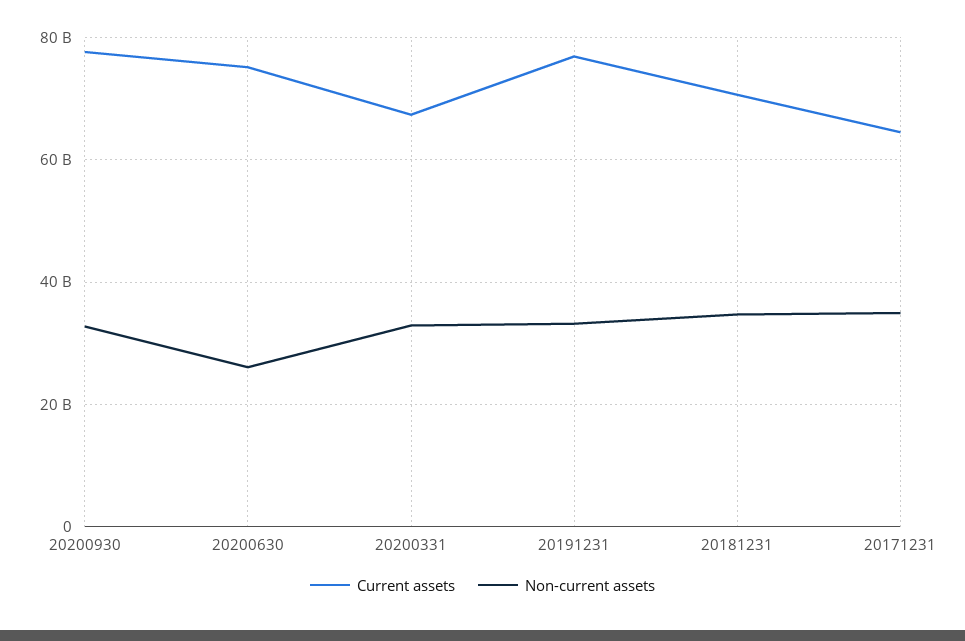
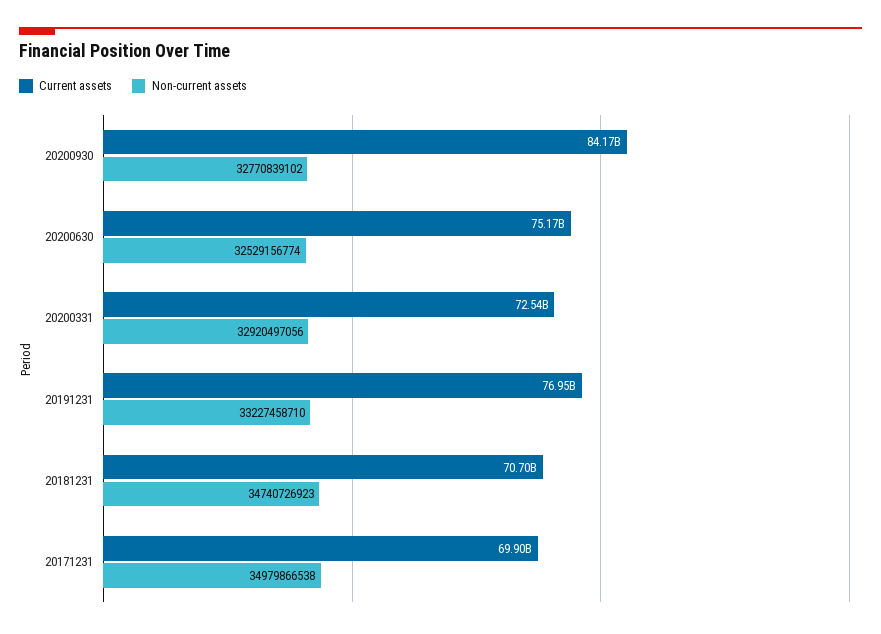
  {
    "Current assets": {
-     "20200930": 78000000000,
+     "20200930": 84170000000,
      "20200630": 75170000000,
-     "20200331": 68000000000,
+     "20200331": 72540000000,
      "20191231": 76950000000,
      "20181231": 70700000000,
-     "20171231": 64000000000
+     "20171231": 69900000000
    },
    "Non-current assets": {
      "20200930": 32770839102,
-     "20200630": 26000000000,
+     "20200630": 32529156774,
      "20200331": 32920497056,
      "20191231": 33227458710,
      "20181231": 34740726923,
      "20171231": 34979866538
    }
  }

